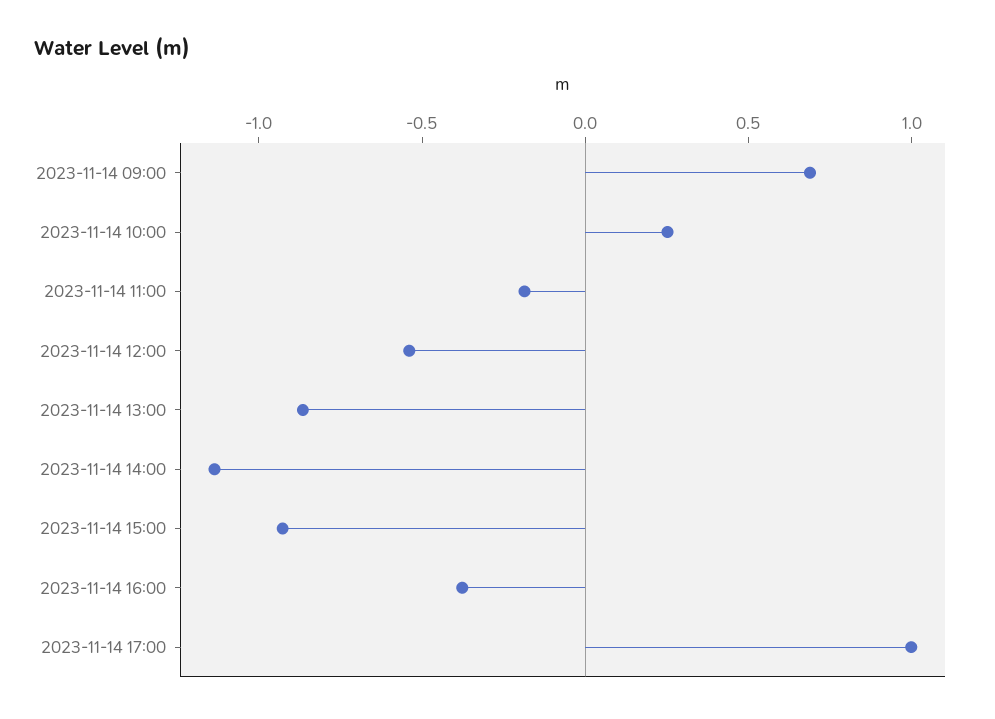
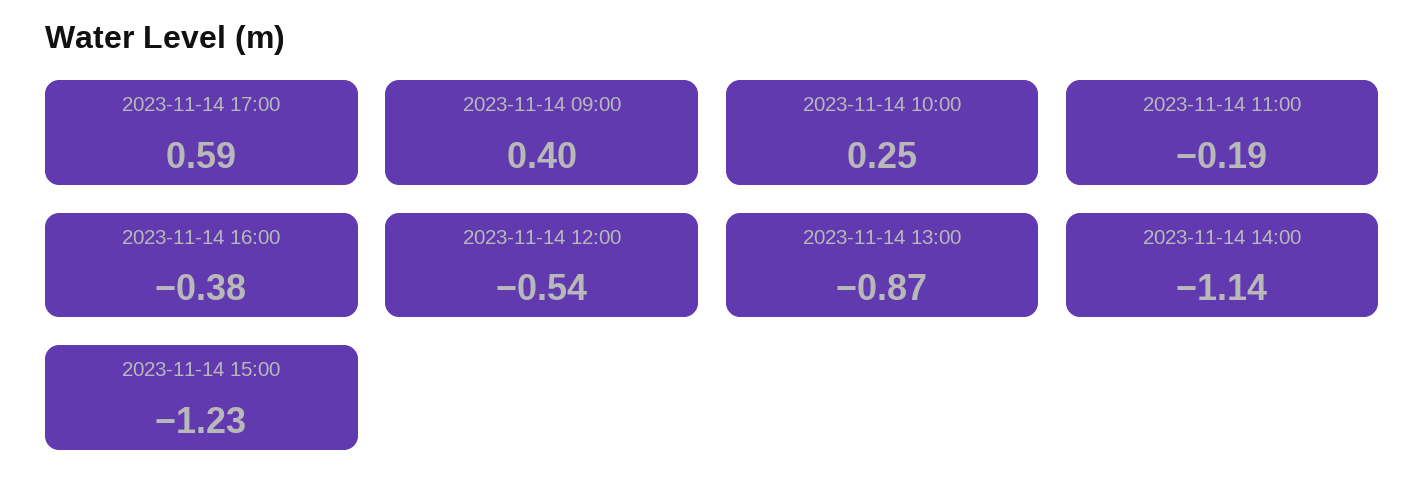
  {
-   "2023-11-14 09:00": 0.7,
+   "2023-11-14 09:00": 0.4,
    "2023-11-14 10:00": 0.25,
    "2023-11-14 11:00": -0.19,
    "2023-11-14 12:00": -0.54,
    "2023-11-14 13:00": -0.87,
    "2023-11-14 14:00": -1.14,
-   "2023-11-14 15:00": -0.9,
+   "2023-11-14 15:00": -1.23,
    "2023-11-14 16:00": -0.38,
-   "2023-11-14 17:00": 1
+   "2023-11-14 17:00": 0.59
  }

